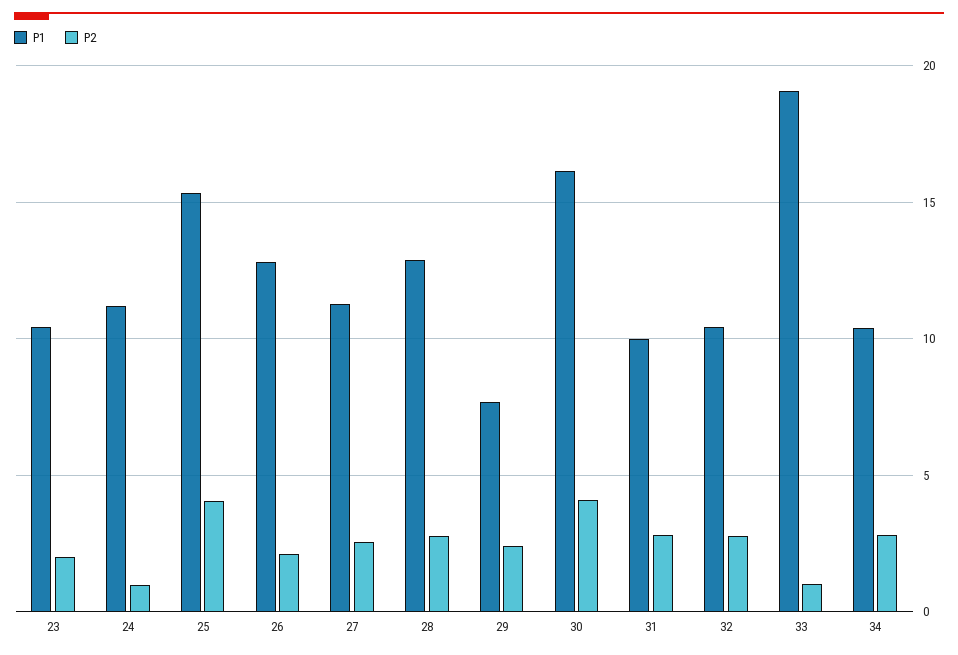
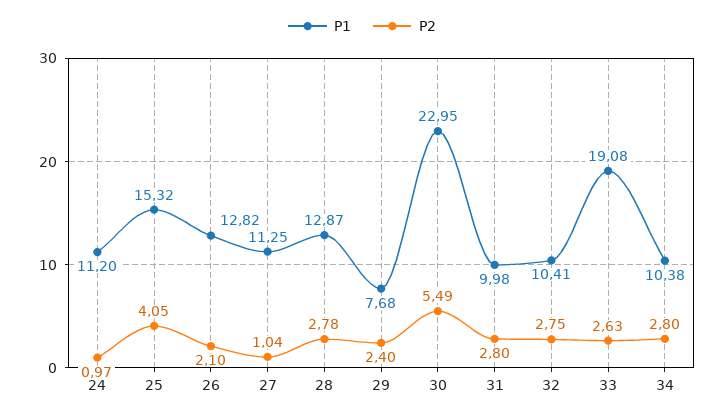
  {
    "P1": {
-     "23": 10.5,
      "24": 11.2,
      "25": 15.32,
      "26": 12.82,
      "27": 11.25,
      "28": 12.87,
      "29": 7.68,
-     "30": 16,
+     "30": 22.95,
      "31": 9.98,
      "32": 10.41,
      "33": 19.08,
      "34": 10.38
    },
    "P2": {
-     "23": 2,
      "24": 0.97,
      "25": 4.05,
      "26": 2.1,
-     "27": 2.5,
+     "27": 1.04,
      "28": 2.78,
      "29": 2.4,
-     "30": 4,
+     "30": 5.49,
      "31": 2.8,
      "32": 2.75,
-     "33": 1,
+     "33": 2.63,
      "34": 2.8
    }
  }

